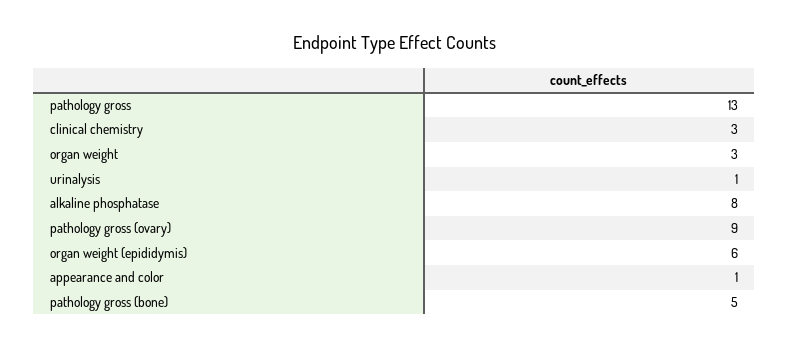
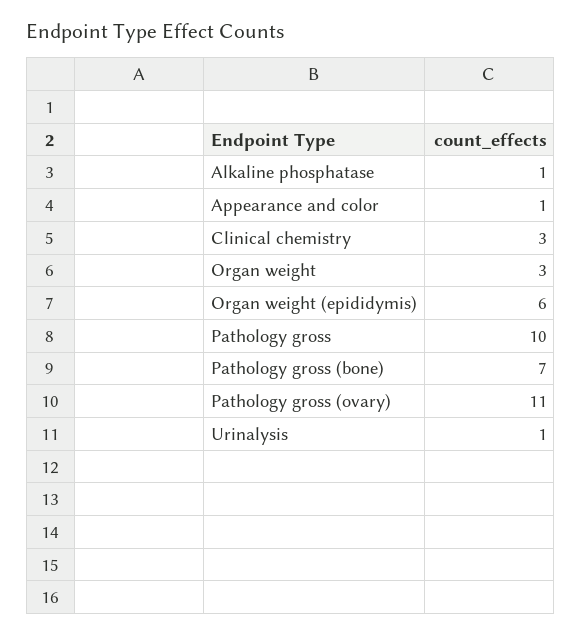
  {
-   "pathology gross": 13,
+   "pathology gross": 10,
    "clinical chemistry": 3,
    "organ weight": 3,
    "urinalysis": 1,
-   "alkaline phosphatase": 8,
+   "alkaline phosphatase": 1,
-   "pathology gross (ovary)": 9,
+   "pathology gross (ovary)": 11,
    "organ weight (epididymis)": 6,
    "appearance and color": 1,
-   "pathology gross (bone)": 5
+   "pathology gross (bone)": 7
  }

